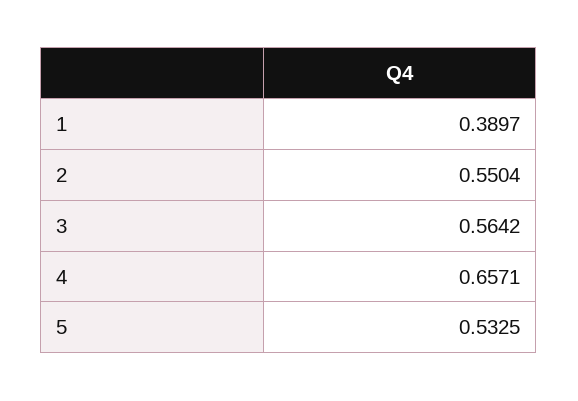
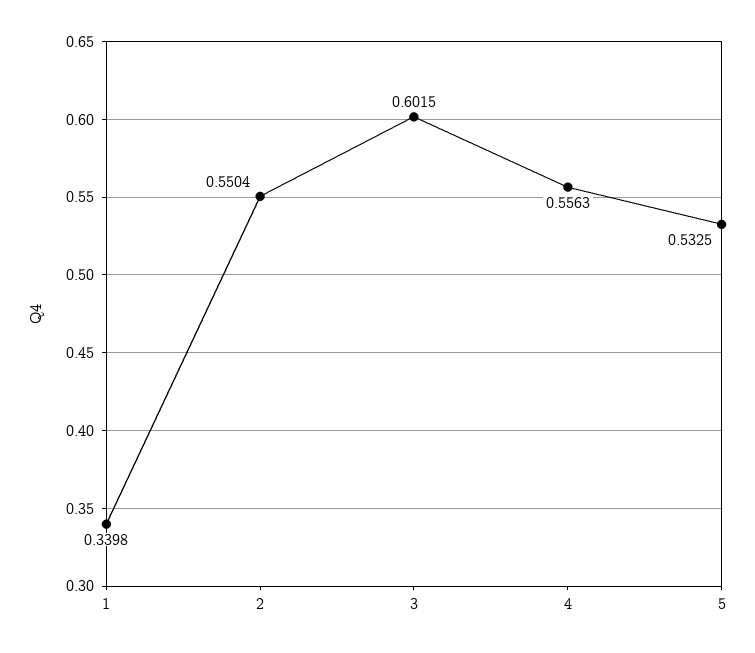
  {
-   "1": 0.3897,
+   "1": 0.3398,
    "2": 0.5504,
-   "3": 0.5642,
+   "3": 0.6015,
-   "4": 0.6571,
+   "4": 0.5563,
    "5": 0.5325
  }

